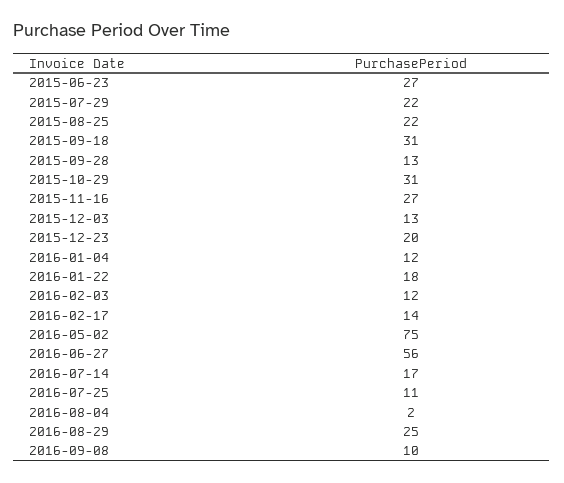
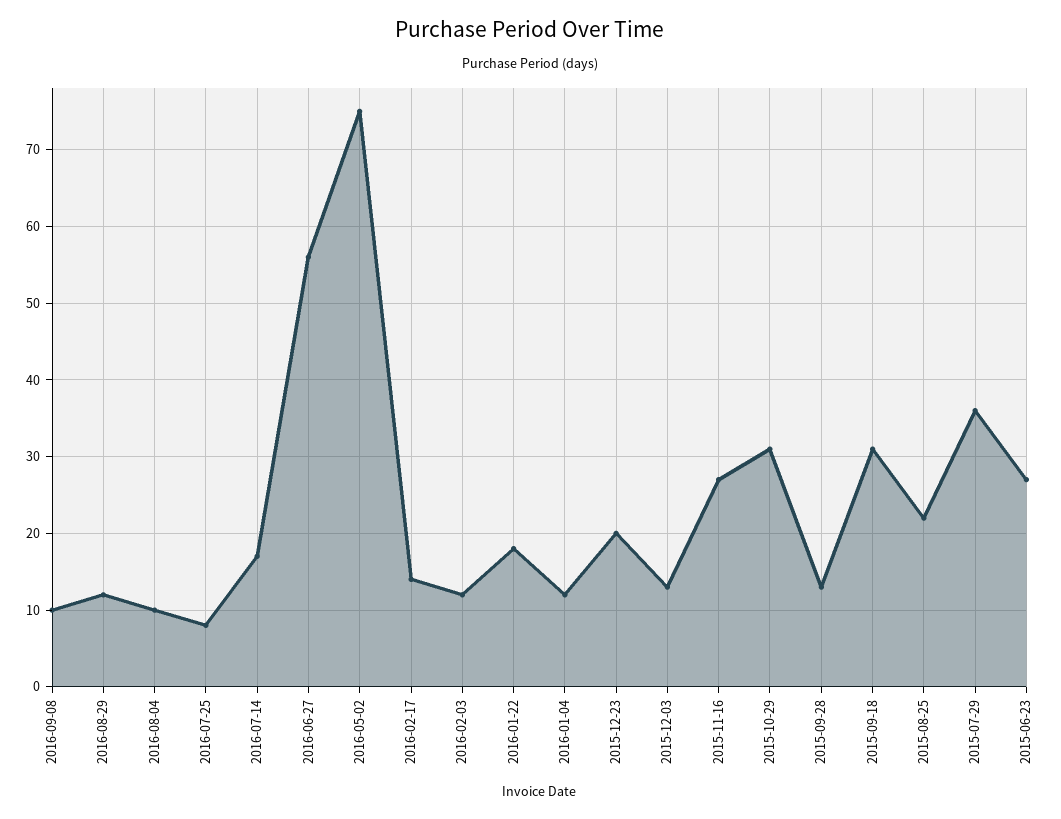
  {
    "2015-06-23": 27,
-   "2015-07-29": 22,
+   "2015-07-29": 36,
    "2015-08-25": 22,
    "2015-09-18": 31,
    "2015-09-28": 13,
    "2015-10-29": 31,
    "2015-11-16": 27,
    "2015-12-03": 13,
    "2015-12-23": 20,
    "2016-01-04": 12,
    "2016-01-22": 18,
    "2016-02-03": 12,
    "2016-02-17": 14,
    "2016-05-02": 75,
    "2016-06-27": 56,
    "2016-07-14": 17,
-   "2016-07-25": 11,
+   "2016-07-25": 8,
-   "2016-08-04": 2,
+   "2016-08-04": 10,
-   "2016-08-29": 25,
+   "2016-08-29": 12,
    "2016-09-08": 10
  }

